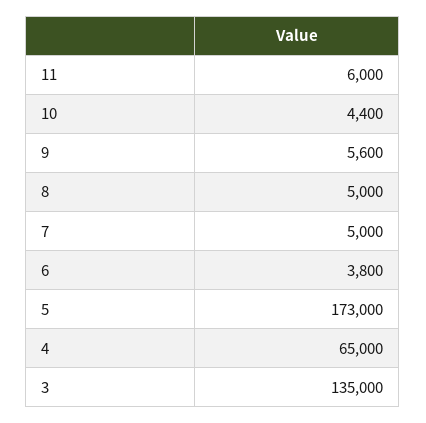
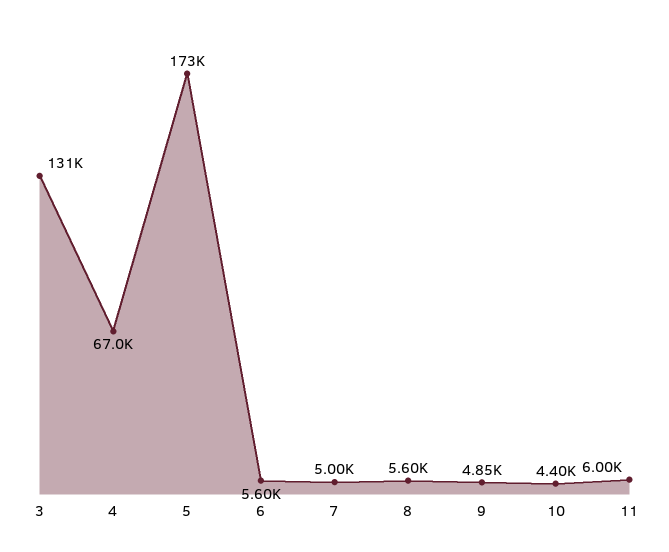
  {
    "11": 6000,
    "10": 4400,
-   "9": 5600,
+   "9": 4850,
-   "8": 5000,
+   "8": 5600,
    "7": 5000,
-   "6": 3800,
+   "6": 5600,
    "5": 173000,
-   "4": 65000,
+   "4": 67000,
-   "3": 135000
+   "3": 131000
  }

